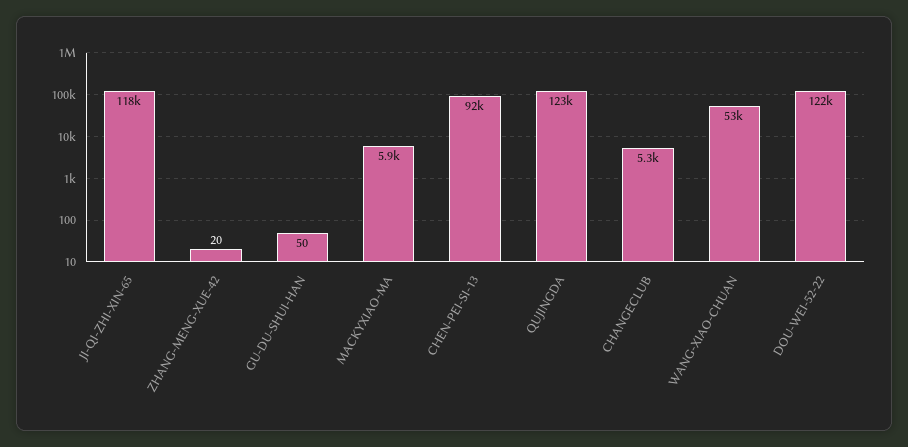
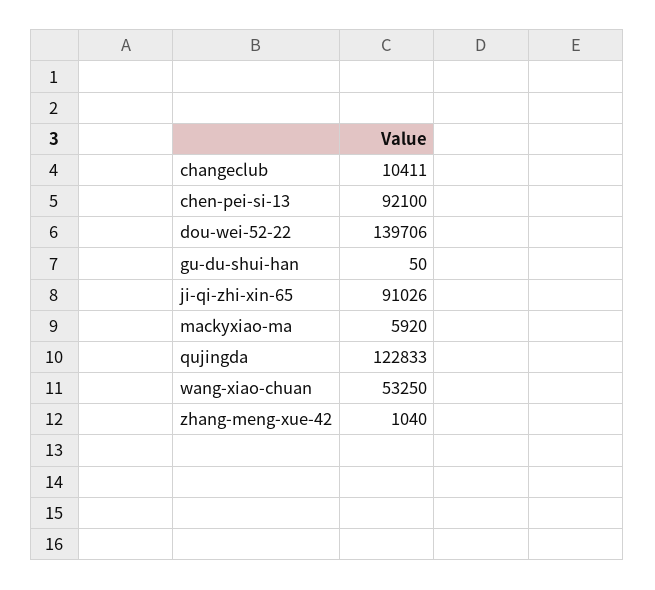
  {
-   "JI-QI-ZHI-XIN-65": 118000,
+   "JI-QI-ZHI-XIN-65": 91026,
-   "ZHANG-MENG-XUE-42": 20,
+   "ZHANG-MENG-XUE-42": 1040,
    "GU-DU-SHUI-HAN": 50,
    "MACKYXIAO-MA": 5920,
    "CHEN-PEI-SI-13": 92100,
    "QUJINGDA": 122833,
-   "CHANGECLUB": 5300,
+   "CHANGECLUB": 10411,
    "WANG-XIAO-CHUAN": 53250,
-   "DOU-WEI-52-22": 122000
+   "DOU-WEI-52-22": 139706
  }

